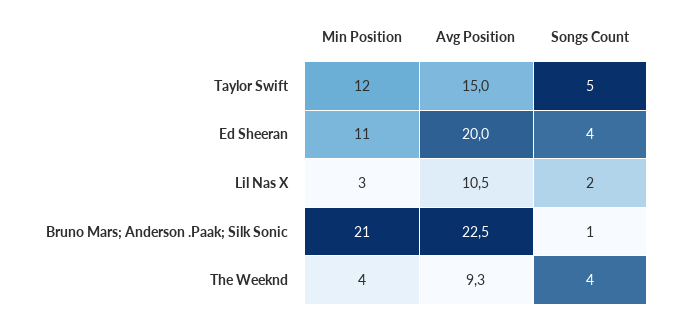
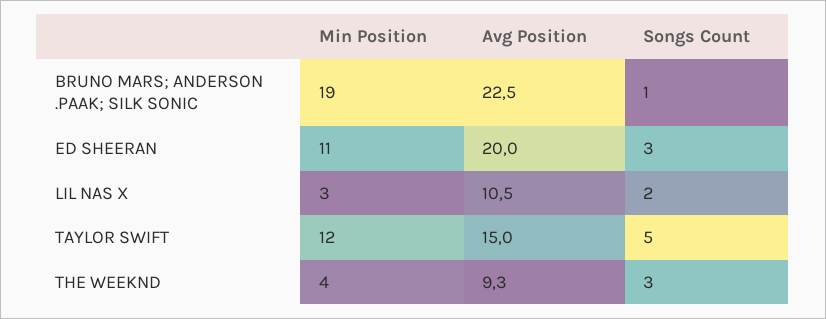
  {
    "Min Position": {
      "Taylor Swift": 12,
      "Ed Sheeran": 11,
      "Lil Nas X": 3,
-     "Bruno Mars; Anderson .Paak; Silk Sonic": 21,
+     "Bruno Mars; Anderson .Paak; Silk Sonic": 19,
      "The Weeknd": 4
    },
    "Avg Position": {
      "Taylor Swift": 15,
      "Ed Sheeran": 20,
      "Lil Nas X": 10.5,
      "Bruno Mars; Anderson .Paak; Silk Sonic": 22.5,
      "The Weeknd": 9.3
    },
    "Songs Count": {
      "Taylor Swift": 5,
-     "Ed Sheeran": 4,
+     "Ed Sheeran": 3,
      "Lil Nas X": 2,
      "Bruno Mars; Anderson .Paak; Silk Sonic": 1,
-     "The Weeknd": 4
+     "The Weeknd": 3
    }
  }

